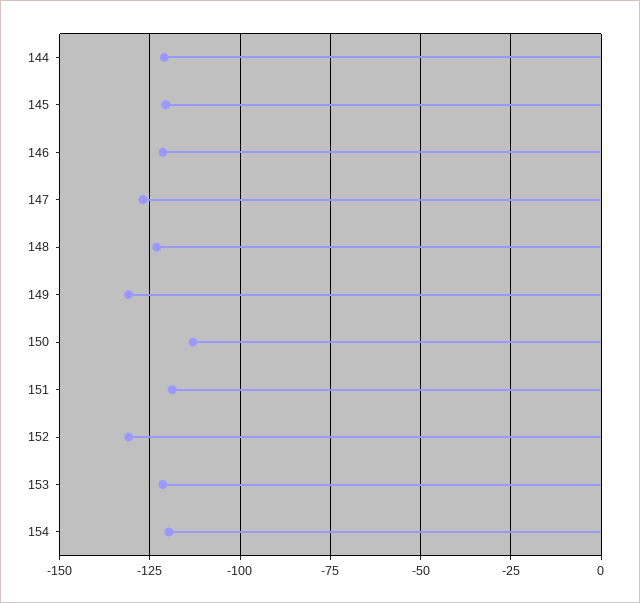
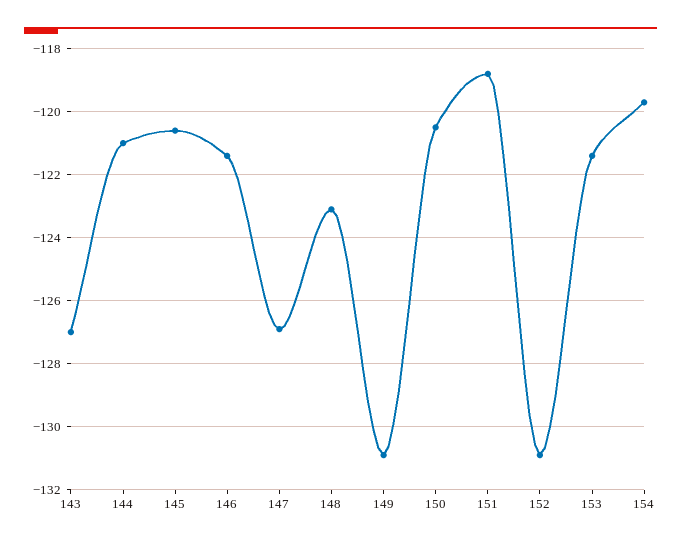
  {
    "144": -121,
    "145": -120.5,
    "146": -121.5,
    "147": -127,
    "148": -123,
    "149": -131,
-   "150": -112.5,
+   "150": -120.5,
    "151": -119,
    "152": -131,
    "153": -121.5,
-   "154": -119.5
+   "154": -119.5,
+   "143": -127
  }

